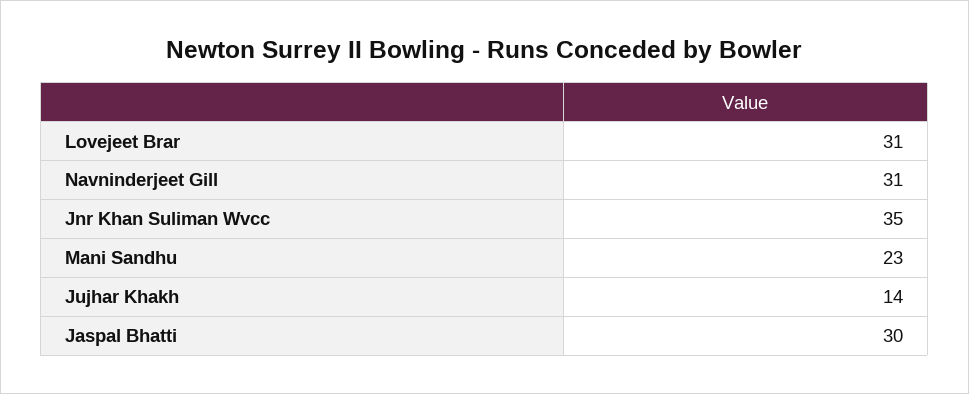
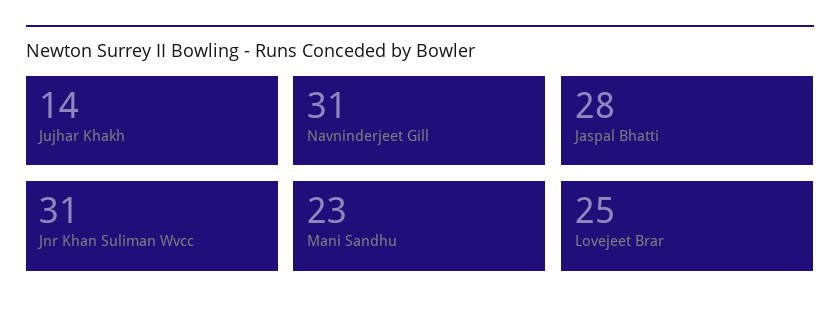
  {
-   "Lovejeet Brar": 31,
+   "Lovejeet Brar": 25,
    "Navninderjeet Gill": 31,
-   "Jnr Khan Suliman Wvcc": 35,
+   "Jnr Khan Suliman Wvcc": 31,
    "Mani Sandhu": 23,
    "Jujhar Khakh": 14,
-   "Jaspal Bhatti": 30
+   "Jaspal Bhatti": 28
  }

